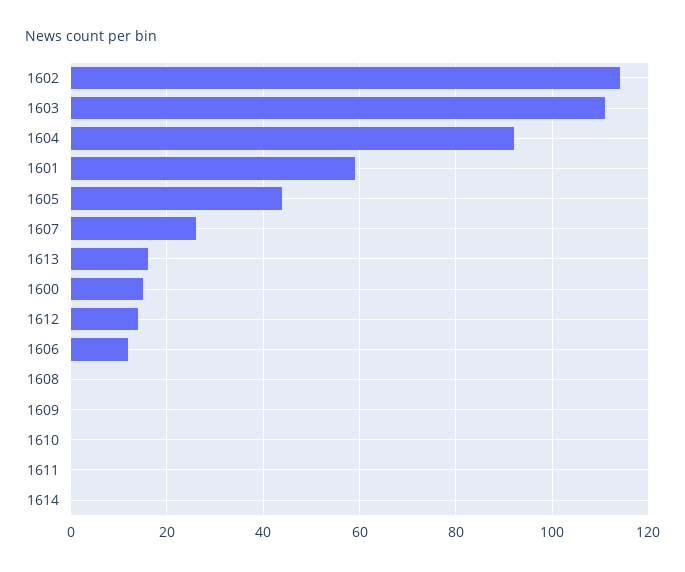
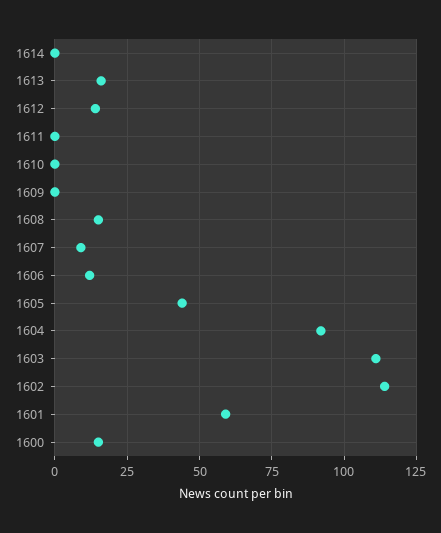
  {
    "1602": 115,
    "1603": 110,
    "1604": 90,
    "1601": 60,
    "1605": 45,
-   "1607": 25,
+   "1607": 10,
    "1613": 15,
    "1600": 15,
    "1612": 15,
    "1606": 10,
-   "1608": 0,
+   "1608": 15,
    "1609": 0,
    "1610": 0,
    "1611": 0,
    "1614": 0
  }

